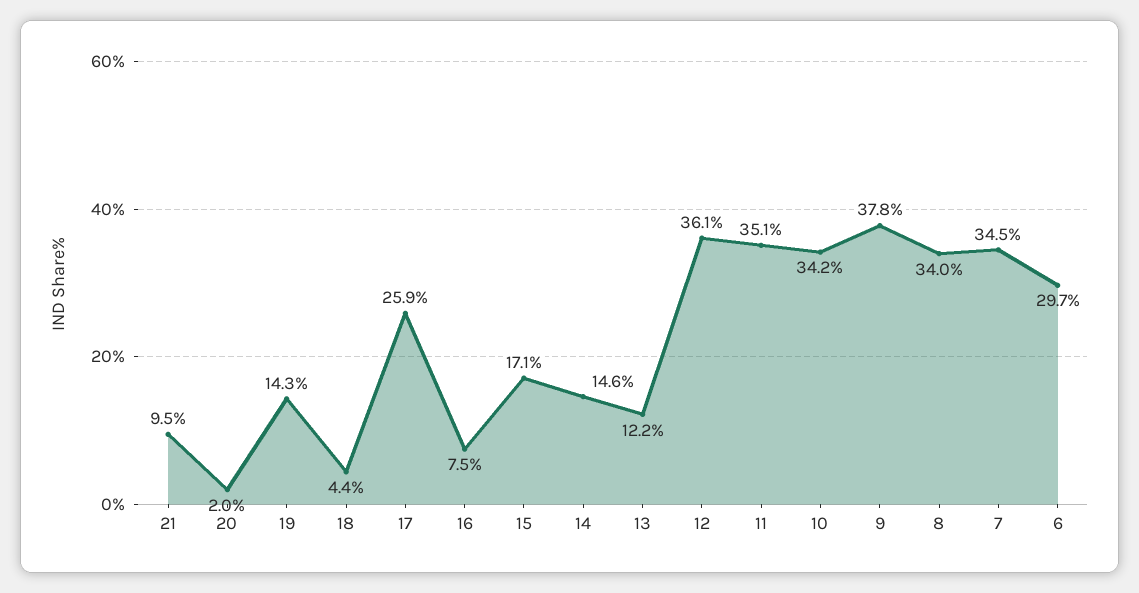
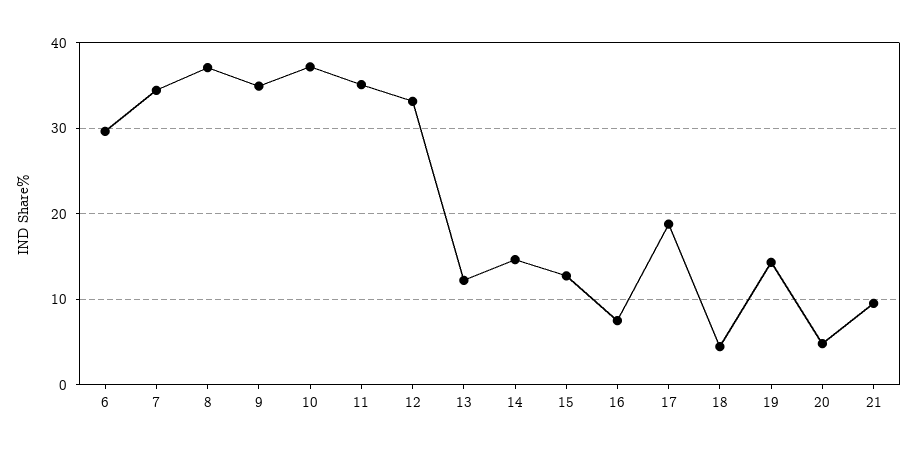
  {
    "21": 9.5,
-   "20": 2,
+   "20": 5,
    "19": 14.3,
    "18": 4.4,
-   "17": 25.9,
+   "17": 19,
    "16": 7.5,
-   "15": 17.1,
+   "15": 13,
    "14": 14.6,
    "13": 12.2,
-   "12": 36.1,
+   "12": 33,
    "11": 35.1,
-   "10": 34.2,
+   "10": 37,
-   "9": 37.8,
+   "9": 35,
-   "8": 34,
+   "8": 37,
    "7": 34.5,
    "6": 29.7
  }

